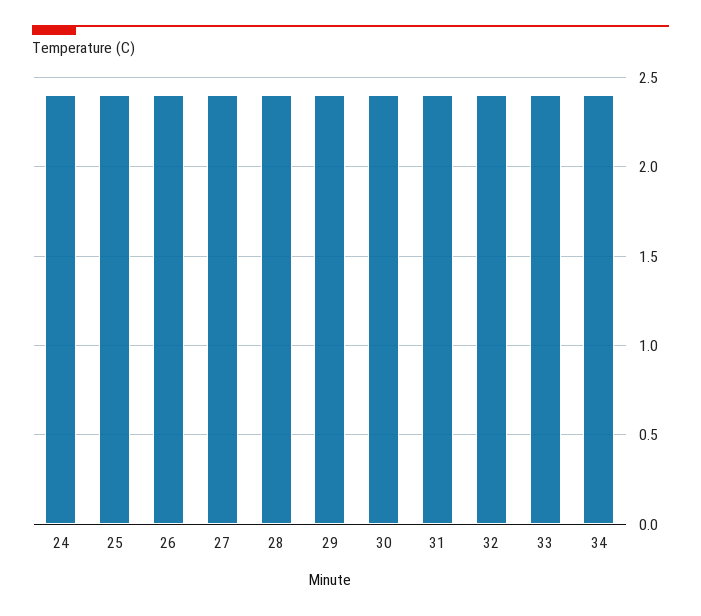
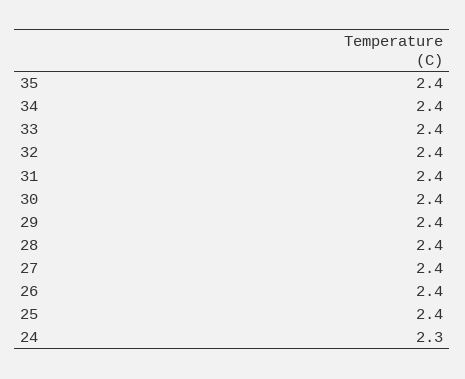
  {
-   "24": 2.4,
+   "24": 2.3,
    "25": 2.4,
    "26": 2.4,
    "27": 2.4,
    "28": 2.4,
    "29": 2.4,
    "30": 2.4,
    "31": 2.4,
    "32": 2.4,
    "33": 2.4,
-   "34": 2.4
+   "34": 2.4,
+   "35": 2.4
  }

